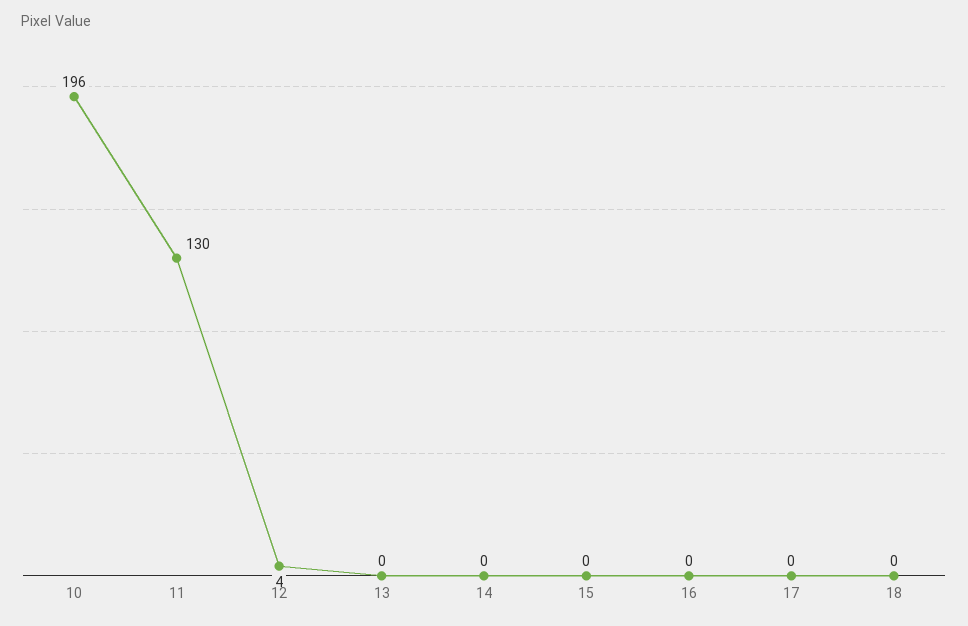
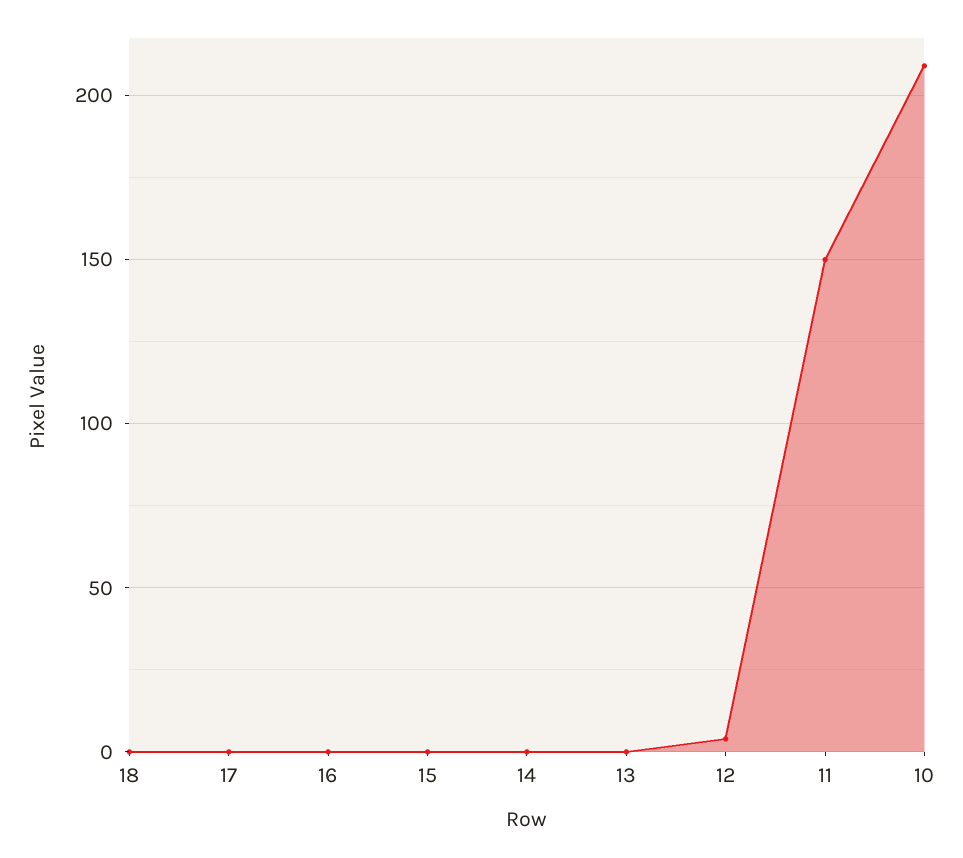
  {
-   "10": 196,
+   "10": 210,
-   "11": 130,
+   "11": 150,
    "12": 4,
    "13": 0,
    "14": 0,
    "15": 0,
    "16": 0,
    "17": 0,
    "18": 0
  }

